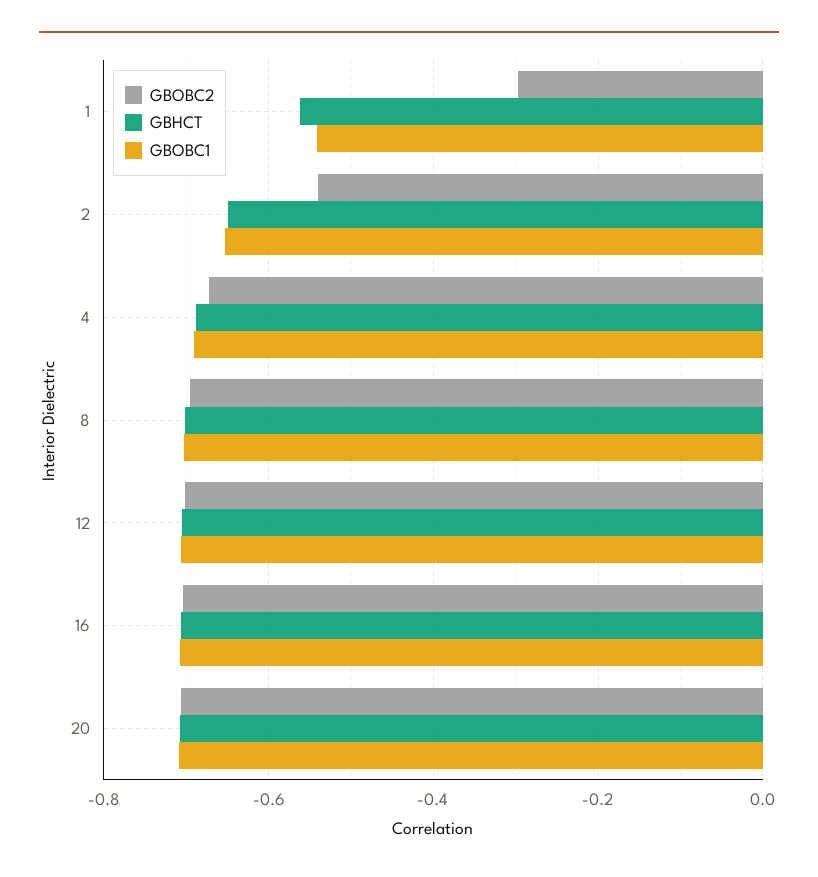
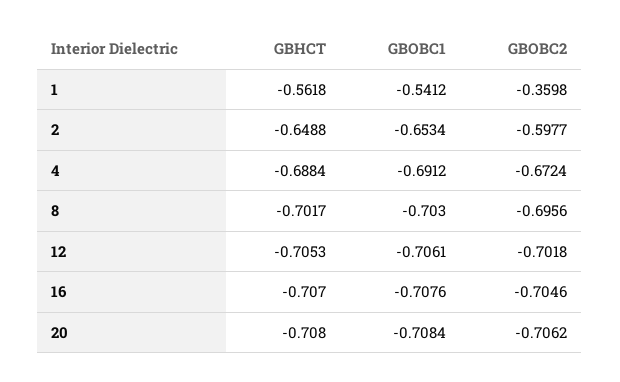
  {
    "GBOBC2": {
-     "1": -0.3,
+     "1": -0.3598,
-     "2": -0.54,
+     "2": -0.5977,
      "4": -0.6724,
      "8": -0.6956,
      "12": -0.7018,
      "16": -0.7046,
      "20": -0.7062
    },
    "GBHCT": {
      "1": -0.5618,
      "2": -0.6488,
      "4": -0.6884,
      "8": -0.7017,
      "12": -0.7053,
      "16": -0.707,
      "20": -0.708
    },
    "GBOBC1": {
      "1": -0.5412,
      "2": -0.6534,
      "4": -0.6912,
      "8": -0.703,
      "12": -0.7061,
      "16": -0.7076,
      "20": -0.7084
    }
  }

